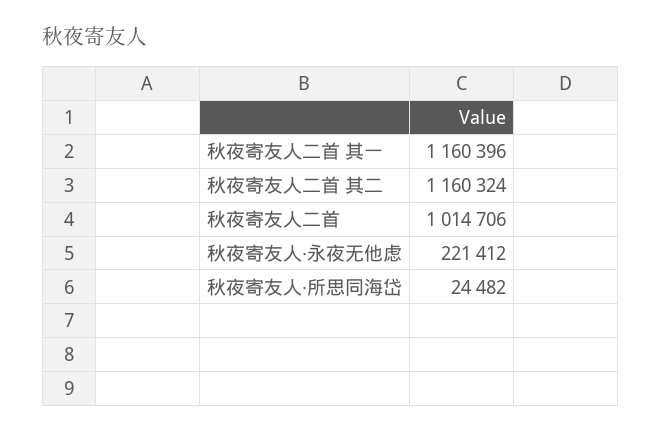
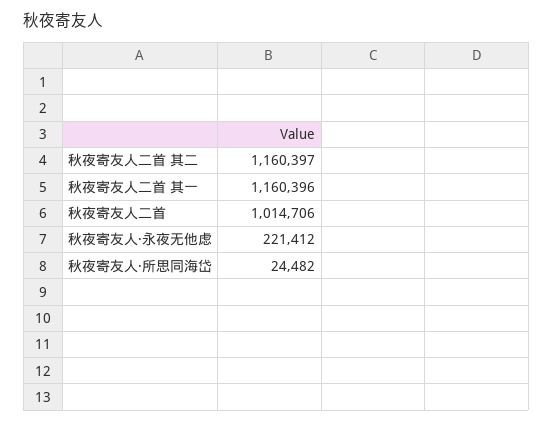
  {
    "秋夜寄友人二首 其一": 1160396,
-   "秋夜寄友人二首 其二": 1160324,
+   "秋夜寄友人二首 其二": 1160397,
    "秋夜寄友人二首": 1014706,
    "秋夜寄友人·永夜无他虑": 221412,
    "秋夜寄友人·所思同海岱": 24482
  }

